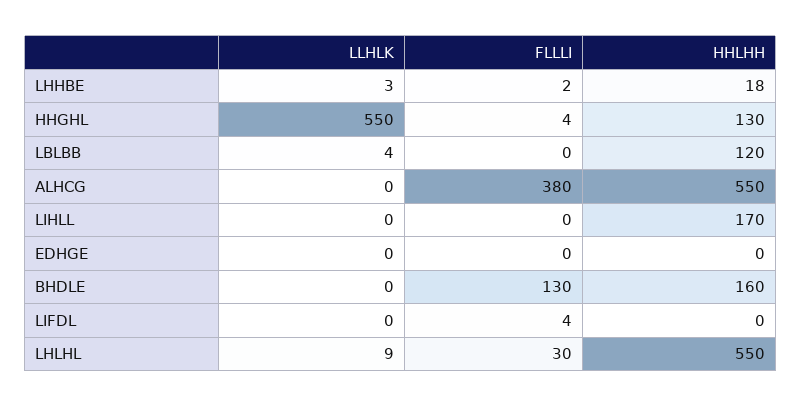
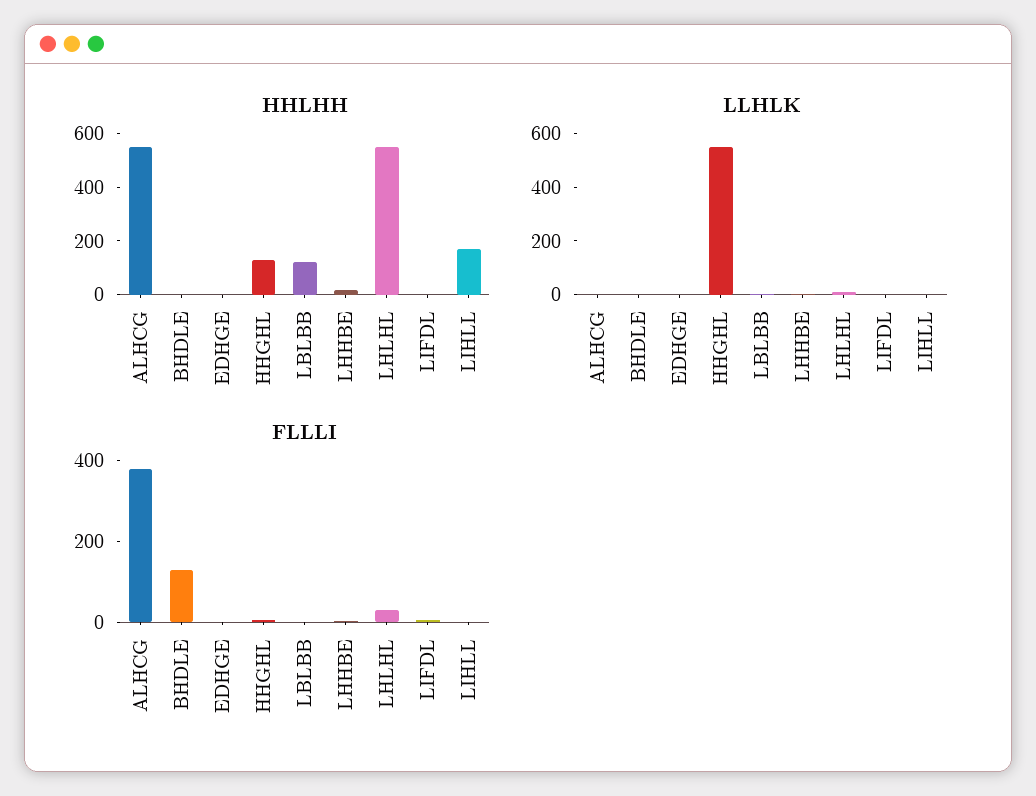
  {
    "LLHLK": {
      "LHHBE": 3,
      "HHGHL": 550,
      "LBLBB": 4,
      "ALHCG": 0,
      "LIHLL": 0,
      "EDHGE": 0,
      "BHDLE": 0,
      "LIFDL": 0,
      "LHLHL": 9
    },
    "FLLLI": {
      "LHHBE": 2,
      "HHGHL": 4,
      "LBLBB": 0,
      "ALHCG": 380,
      "LIHLL": 0,
      "EDHGE": 0,
      "BHDLE": 130,
      "LIFDL": 4,
      "LHLHL": 30
    },
    "HHLHH": {
      "LHHBE": 18,
      "HHGHL": 130,
      "LBLBB": 120,
      "ALHCG": 550,
      "LIHLL": 170,
      "EDHGE": 0,
-     "BHDLE": 160,
+     "BHDLE": 0,
      "LIFDL": 0,
      "LHLHL": 550
    }
  }

